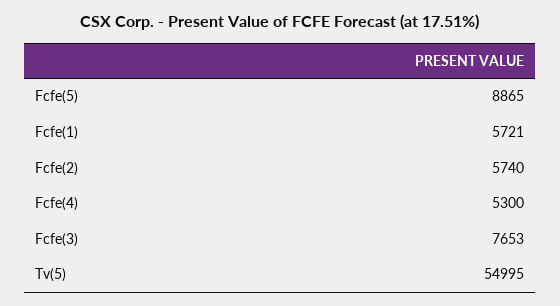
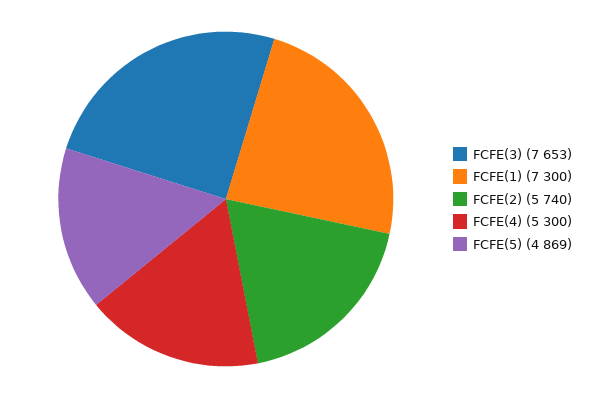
  {
-   "Fcfe(5)": 8865,
+   "Fcfe(5)": 4869,
-   "Fcfe(1)": 5721,
+   "Fcfe(1)": 7300,
    "Fcfe(2)": 5740,
    "Fcfe(4)": 5300,
-   "Fcfe(3)": 7653,
+   "Fcfe(3)": 7653
-   "Tv(5)": 54995
  }

